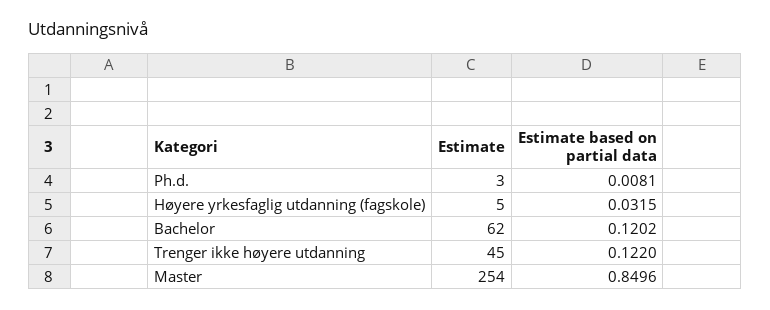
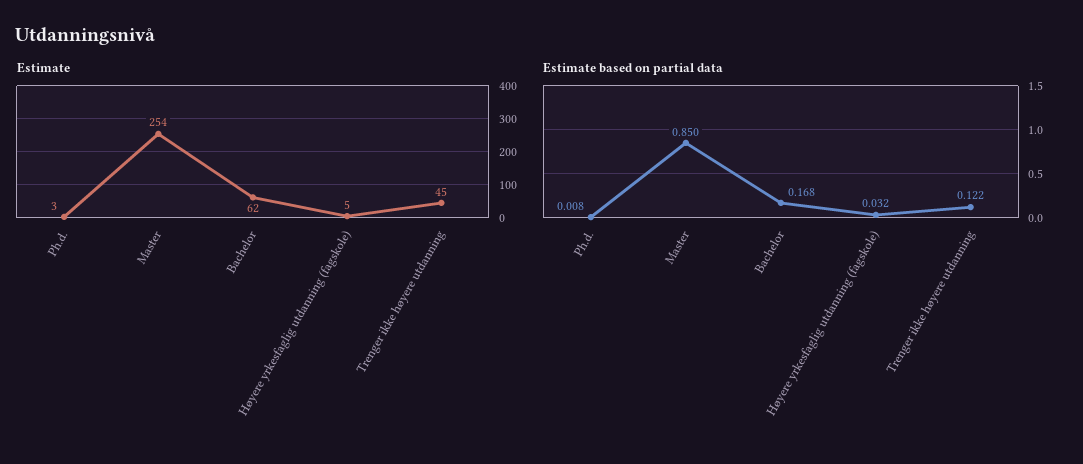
  {
    "Estimate": {
      "Ph.d.": 3,
      "Høyere yrkesfaglig utdanning (fagskole)": 5,
      "Bachelor": 62,
      "Trenger ikke høyere utdanning": 45,
      "Master": 254
    },
    "Estimate based on partial data": {
      "Ph.d.": 0.0081,
      "Høyere yrkesfaglig utdanning (fagskole)": 0.0315,
-     "Bachelor": 0.1202,
+     "Bachelor": 0.168,
      "Trenger ikke høyere utdanning": 0.122,
      "Master": 0.8496
    }
  }

